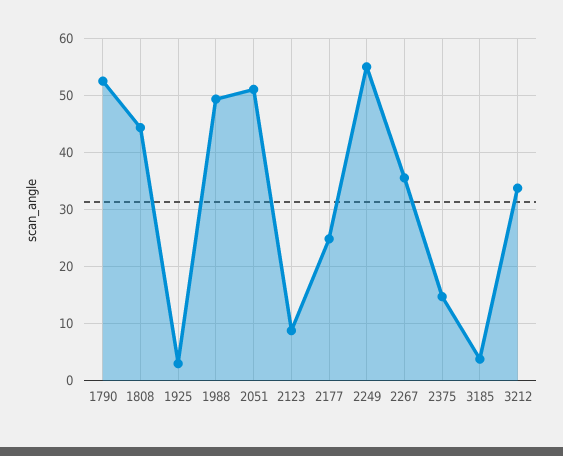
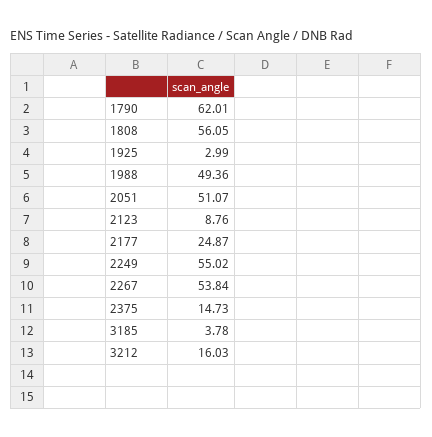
  {
-   "1790": 52,
+   "1790": 62.01,
-   "1808": 44,
+   "1808": 56.05,
    "1925": 2.99,
    "1988": 49.36,
    "2051": 51.07,
    "2123": 8.76,
    "2177": 24.87,
    "2249": 55.02,
-   "2267": 36,
+   "2267": 53.84,
    "2375": 14.73,
    "3185": 3.78,
-   "3212": 34
+   "3212": 16.03
  }

